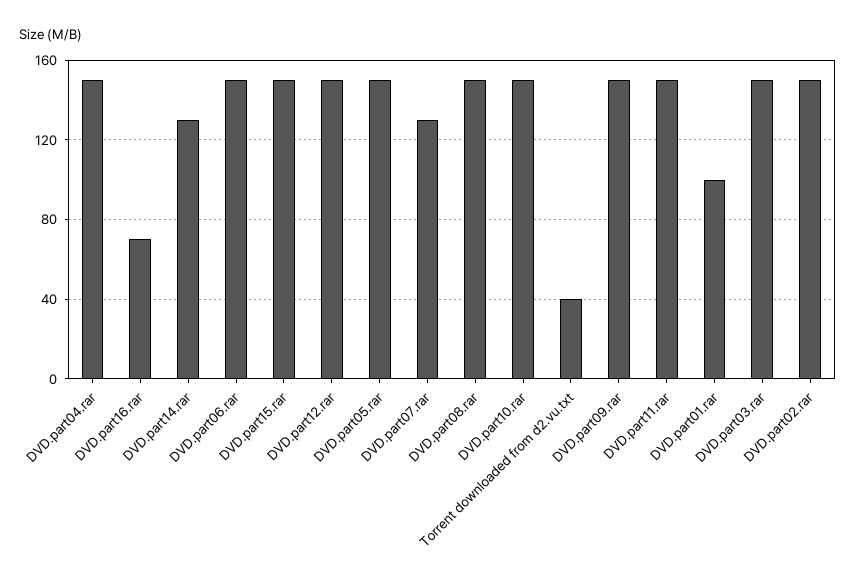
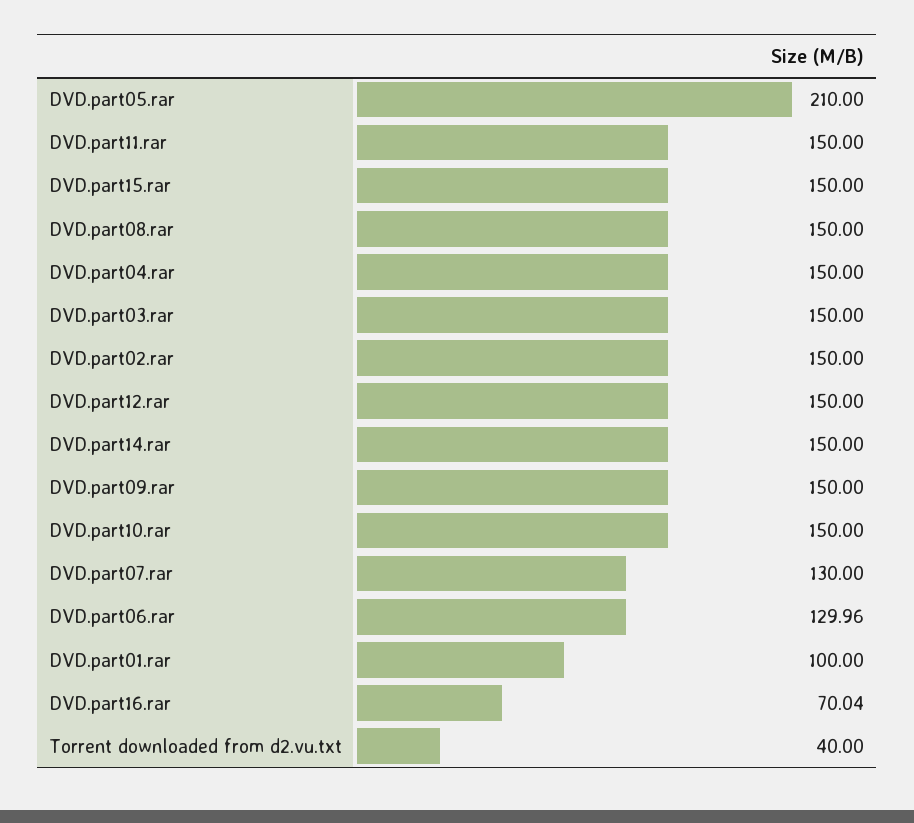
  {
    "DVD.part04.rar": 150,
    "DVD.part16.rar": 70.04,
-   "DVD.part14.rar": 130,
+   "DVD.part14.rar": 150,
-   "DVD.part06.rar": 150,
+   "DVD.part06.rar": 129.96,
    "DVD.part15.rar": 150,
    "DVD.part12.rar": 150,
-   "DVD.part05.rar": 150,
+   "DVD.part05.rar": 210,
    "DVD.part07.rar": 130,
    "DVD.part08.rar": 150,
    "DVD.part10.rar": 150,
    "Torrent downloaded from d2.vu.txt": 40,
    "DVD.part09.rar": 150,
    "DVD.part11.rar": 150,
    "DVD.part01.rar": 100,
    "DVD.part03.rar": 150,
    "DVD.part02.rar": 150
  }

